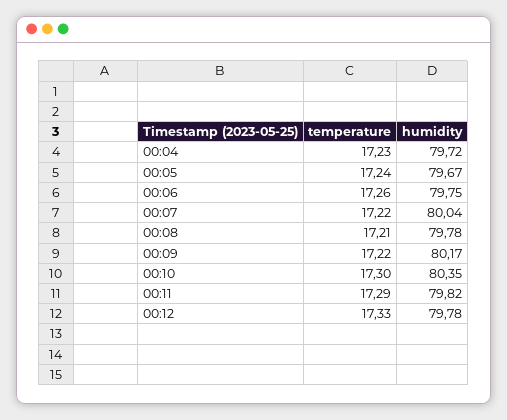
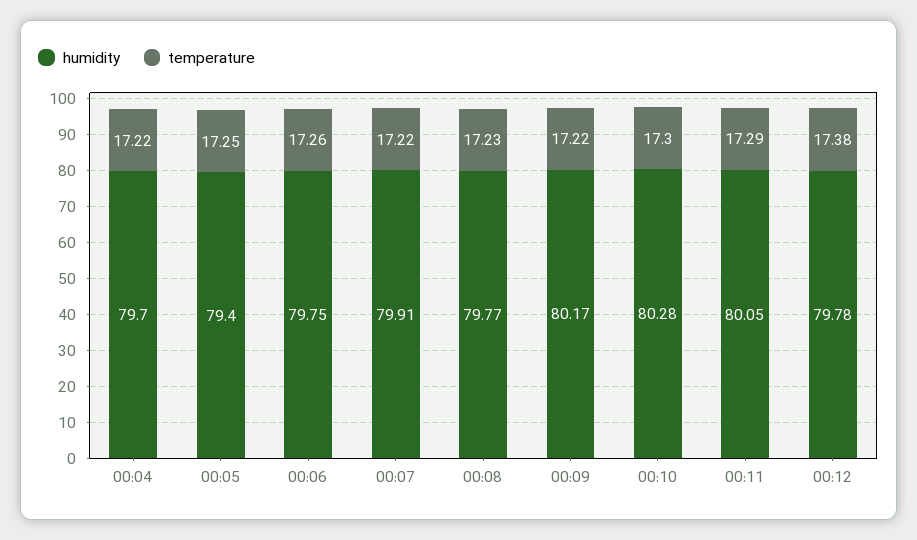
  {
    "temperature": {
-     "00:04": 17.23,
+     "00:04": 17.22,
-     "00:05": 17.24,
+     "00:05": 17.25,
      "00:06": 17.26,
      "00:07": 17.22,
-     "00:08": 17.21,
+     "00:08": 17.23,
      "00:09": 17.22,
      "00:10": 17.3,
      "00:11": 17.29,
-     "00:12": 17.33
+     "00:12": 17.38
    },
    "humidity": {
-     "00:04": 79.72,
+     "00:04": 79.7,
-     "00:05": 79.67,
+     "00:05": 79.4,
      "00:06": 79.75,
-     "00:07": 80.04,
+     "00:07": 79.91,
-     "00:08": 79.78,
+     "00:08": 79.77,
      "00:09": 80.17,
-     "00:10": 80.35,
+     "00:10": 80.28,
-     "00:11": 79.82,
+     "00:11": 80.05,
      "00:12": 79.78
    }
  }

